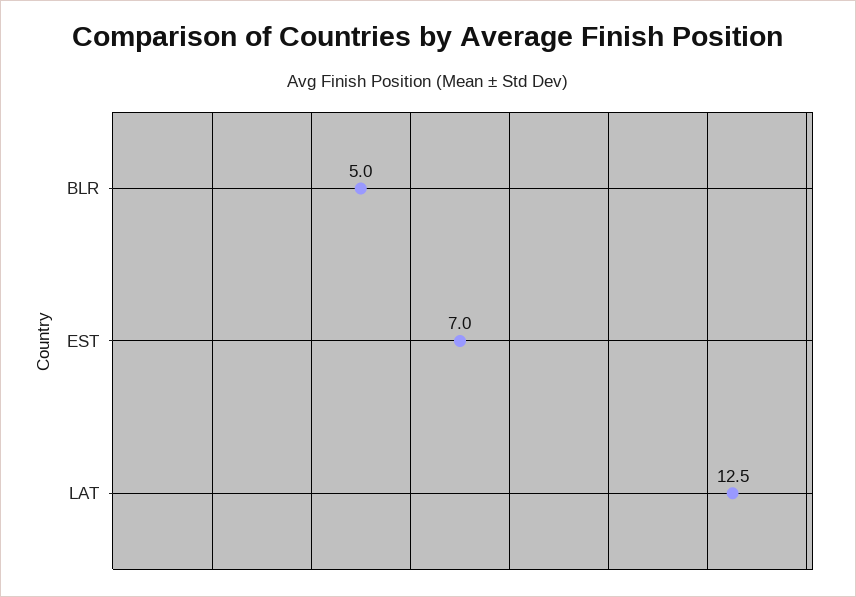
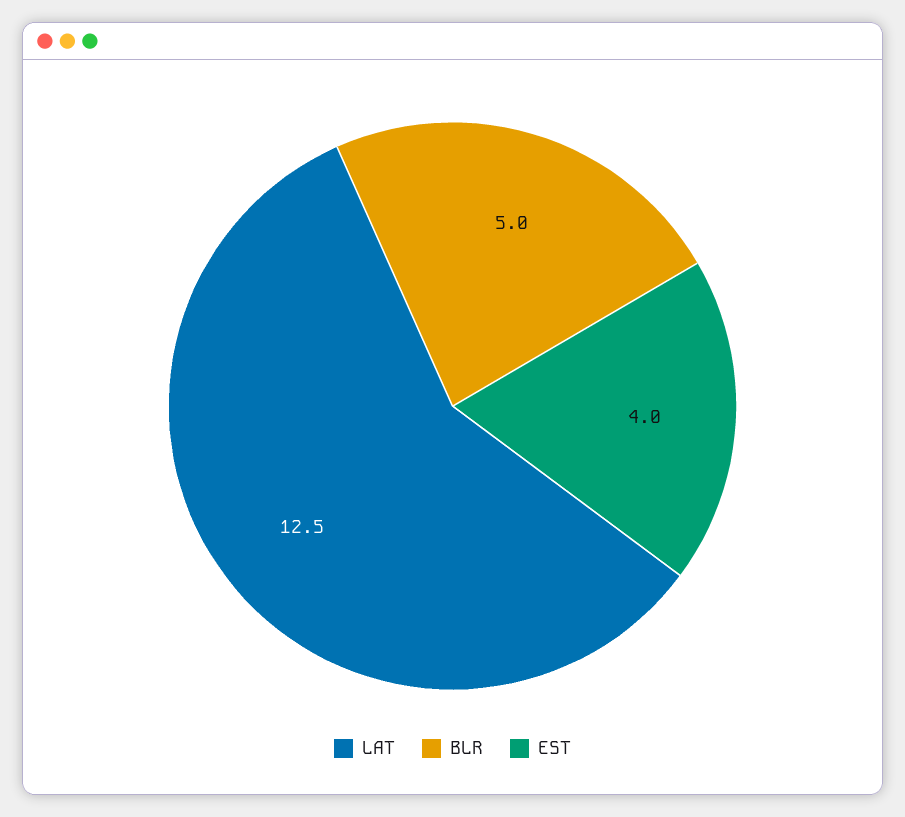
  {
    "BLR": 5,
-   "EST": 7,
+   "EST": 4,
    "LAT": 12.5
  }

